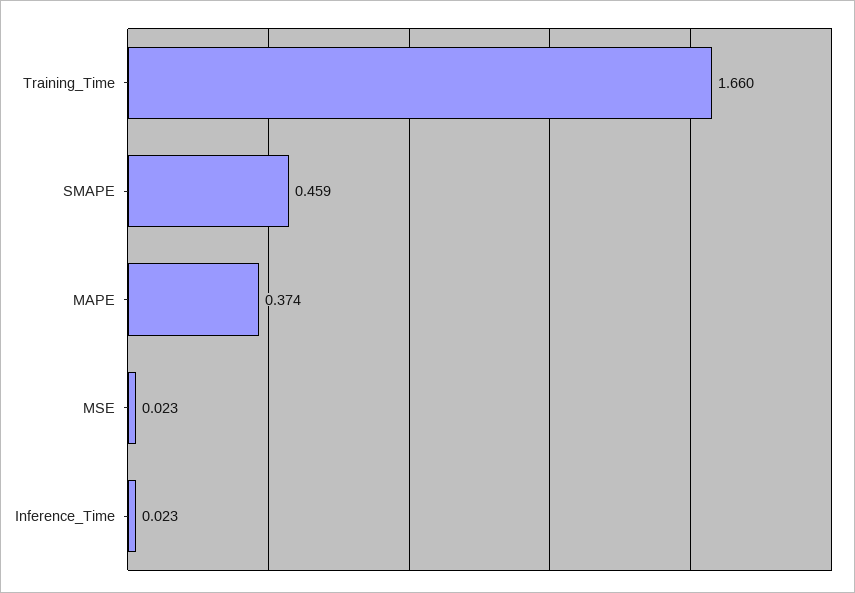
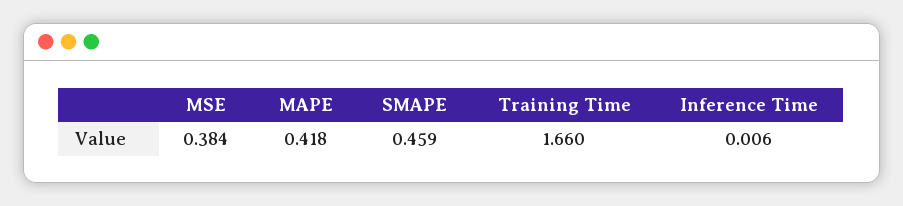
  {
    "Training_Time": 1.66,
    "SMAPE": 0.459,
-   "MAPE": 0.374,
+   "MAPE": 0.418,
-   "MSE": 0.023,
+   "MSE": 0.384,
-   "Inference_Time": 0.023
+   "Inference_Time": 0.006
  }

